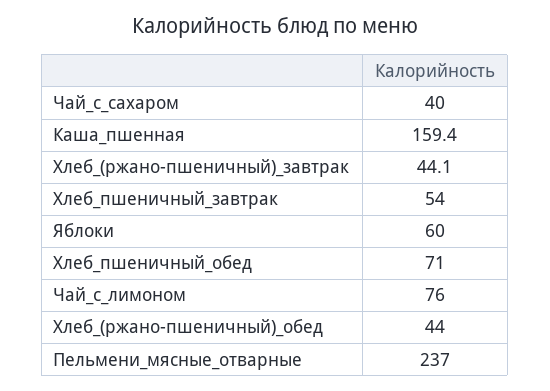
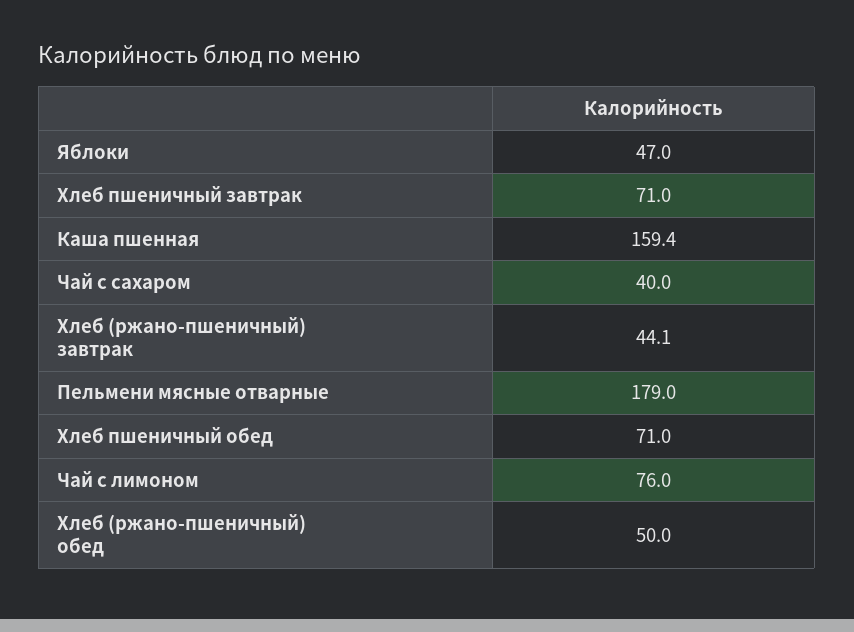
  {
    "Чай_с_сахаром": 40,
    "Каша_пшенная": 159.4,
    "Хлеб_(ржано-пшеничный)_завтрак": 44.1,
-   "Хлеб_пшеничный_завтрак": 54,
+   "Хлеб_пшеничный_завтрак": 71,
-   "Яблоки": 60,
+   "Яблоки": 47,
    "Хлеб_пшеничный_обед": 71,
    "Чай_с_лимоном": 76,
-   "Хлеб_(ржано-пшеничный)_обед": 44,
+   "Хлеб_(ржано-пшеничный)_обед": 50,
-   "Пельмени_мясные_отварные": 237
+   "Пельмени_мясные_отварные": 179
  }

